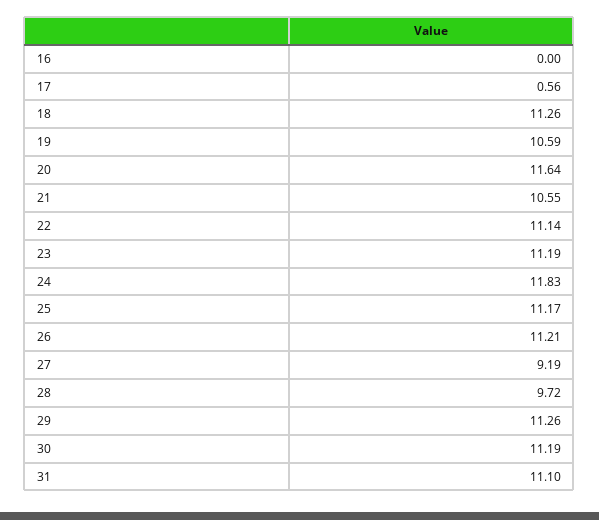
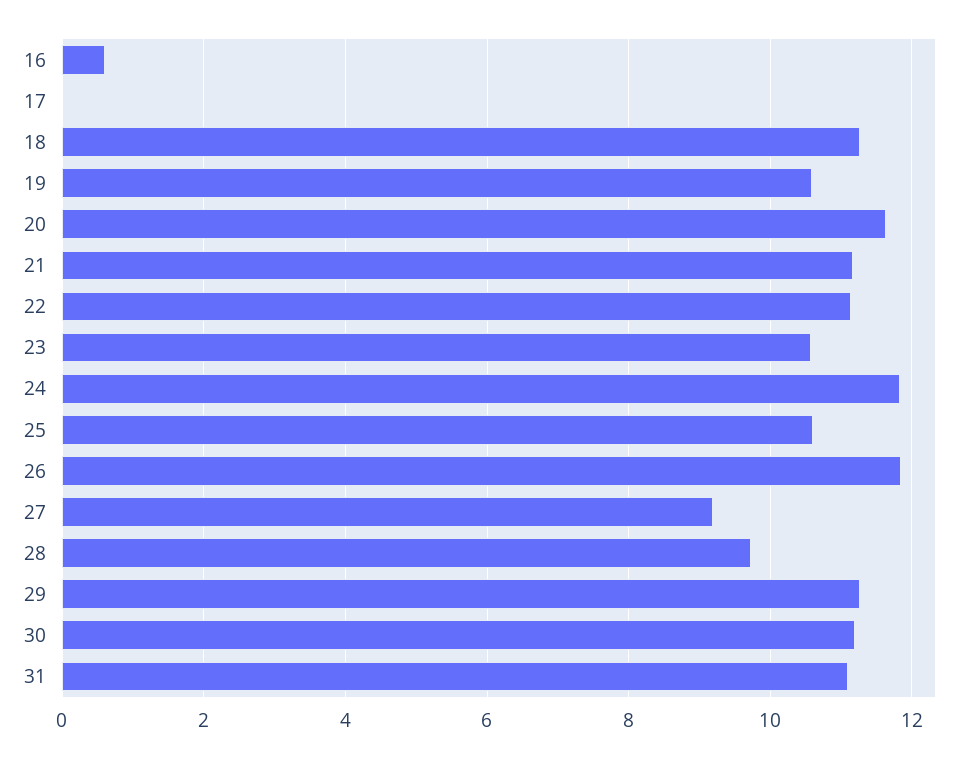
  {
-   "16": 0,
+   "16": 0.6,
-   "17": 0.56,
+   "17": 0,
    "18": 11.26,
    "19": 10.59,
    "20": 11.64,
-   "21": 10.55,
+   "21": 11.2,
    "22": 11.14,
-   "23": 11.19,
+   "23": 10.6,
    "24": 11.83,
-   "25": 11.17,
+   "25": 10.6,
-   "26": 11.21,
+   "26": 11.8,
    "27": 9.19,
    "28": 9.72,
    "29": 11.26,
    "30": 11.19,
    "31": 11.1
  }

